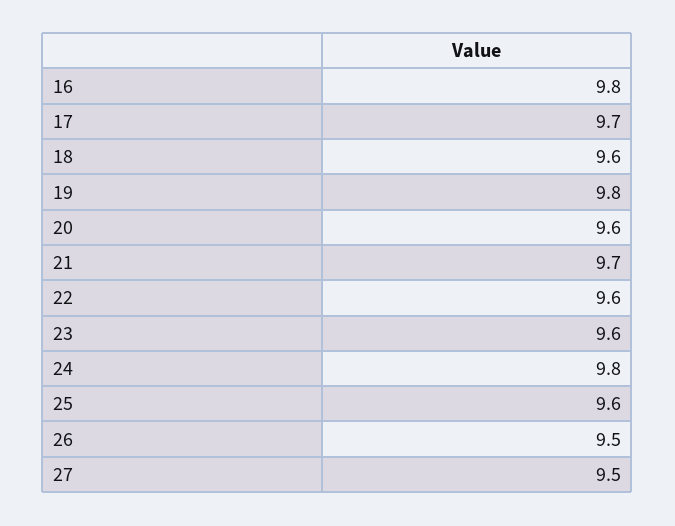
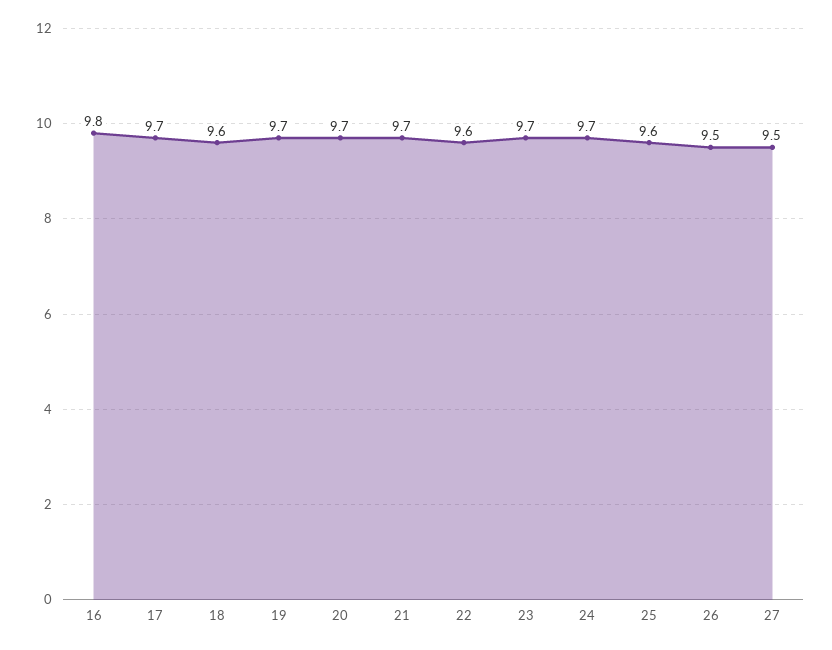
  {
    "16": 9.8,
    "17": 9.7,
    "18": 9.6,
-   "19": 9.8,
+   "19": 9.7,
-   "20": 9.6,
+   "20": 9.7,
    "21": 9.7,
    "22": 9.6,
-   "23": 9.6,
+   "23": 9.7,
-   "24": 9.8,
+   "24": 9.7,
    "25": 9.6,
    "26": 9.5,
    "27": 9.5
  }

